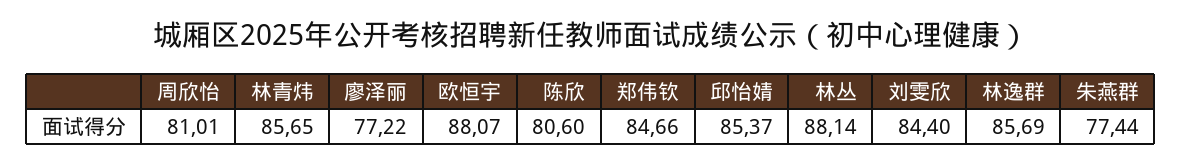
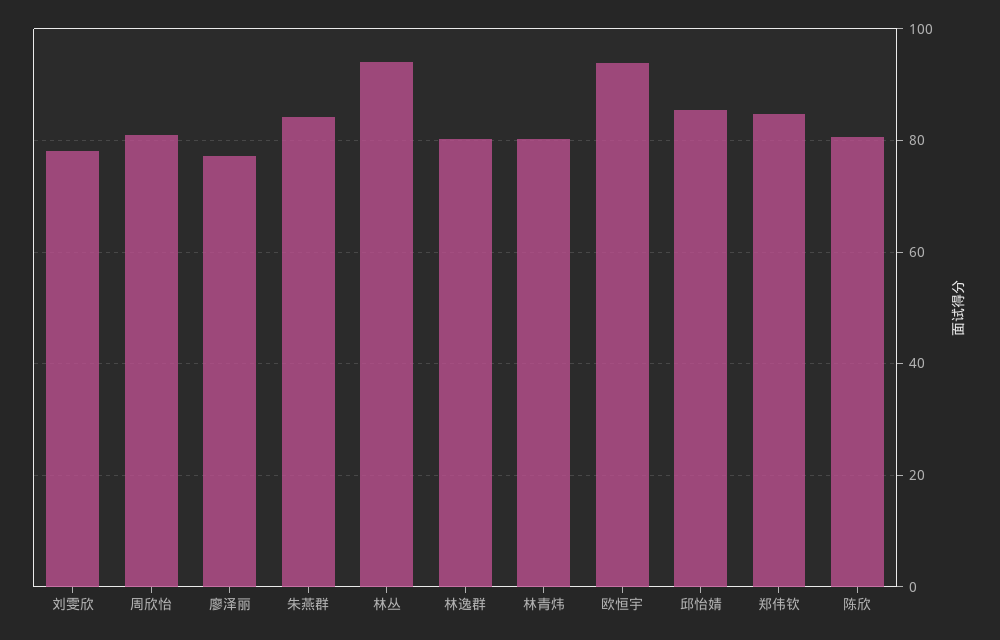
  {
    "周欣怡": 81.01,
-   "林青炜": 85.65,
+   "林青炜": 80,
    "廖泽丽": 77.22,
-   "欧恒宇": 88.07,
+   "欧恒宇": 94,
    "陈欣": 80.6,
    "郑伟钦": 84.66,
    "邱怡婧": 85.37,
-   "林丛": 88.14,
+   "林丛": 94,
-   "刘雯欣": 84.4,
+   "刘雯欣": 78,
-   "林逸群": 85.69,
+   "林逸群": 80,
-   "朱燕群": 77.44
+   "朱燕群": 84
  }

